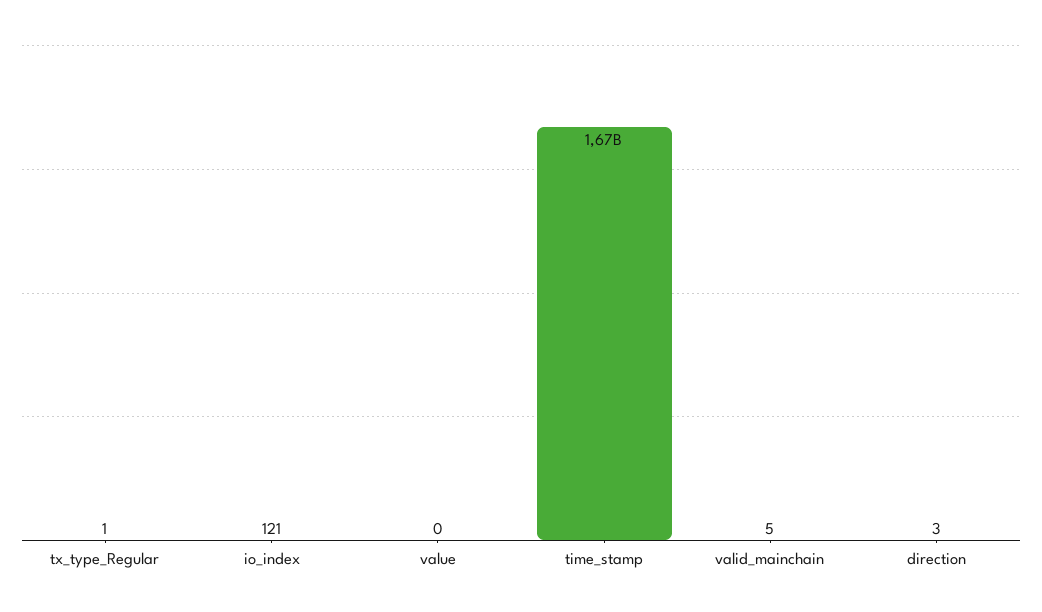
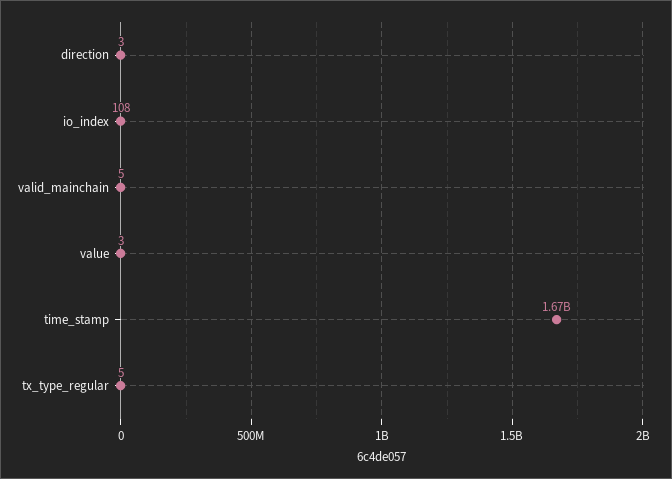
  {
-   "tx_type_Regular": 1,
+   "tx_type_Regular": 5,
-   "io_index": 121,
+   "io_index": 108,
-   "value": 0,
+   "value": 3,
    "time_stamp": 1670000000,
    "valid_mainchain": 5,
    "direction": 3
  }

